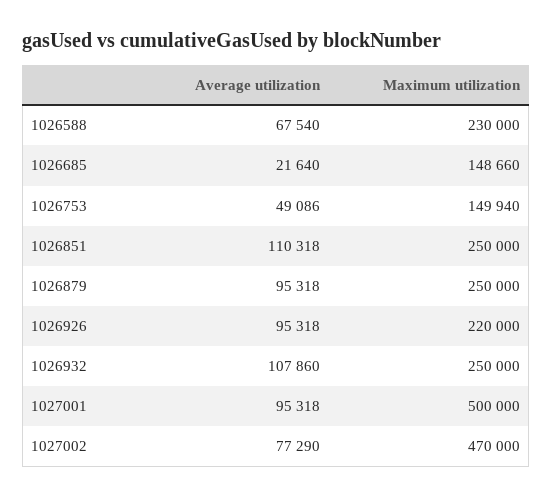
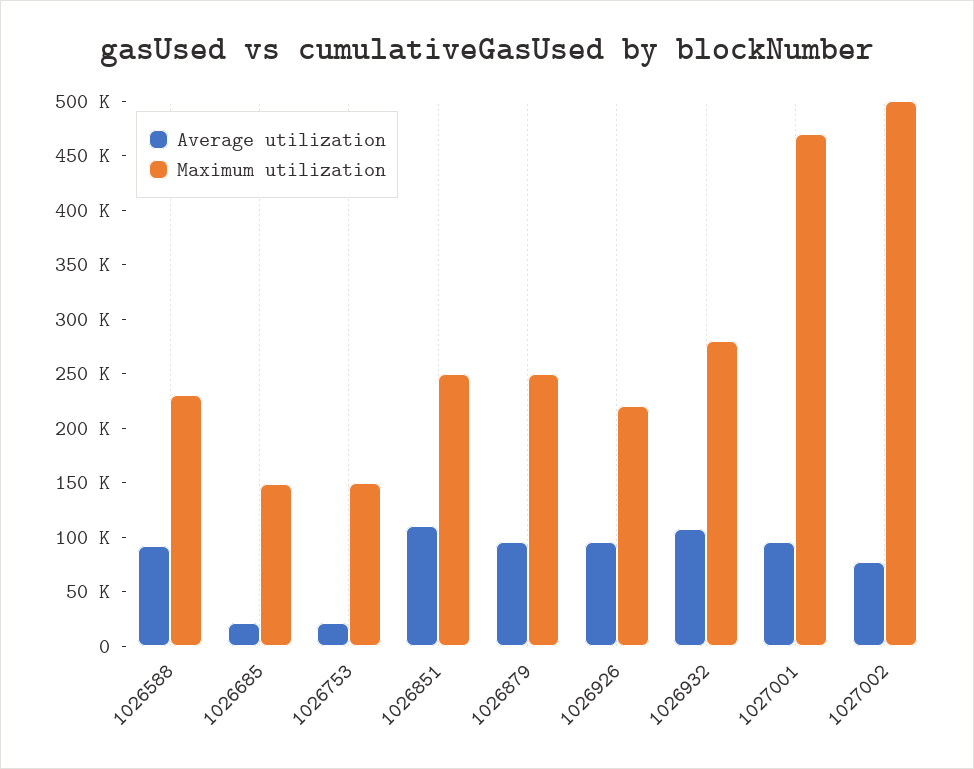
  {
    "Average utilization": {
-     "1026588": 67540,
+     "1026588": 90000,
      "1026685": 21640,
-     "1026753": 49086,
+     "1026753": 20000,
      "1026851": 110318,
      "1026879": 95318,
      "1026926": 95318,
      "1026932": 107860,
      "1027001": 95318,
      "1027002": 77290
    },
    "Maximum utilization": {
      "1026588": 230000,
      "1026685": 148660,
      "1026753": 149940,
      "1026851": 250000,
      "1026879": 250000,
      "1026926": 220000,
-     "1026932": 250000,
+     "1026932": 280000,
-     "1027001": 500000,
+     "1027001": 470000,
-     "1027002": 470000
+     "1027002": 500000
    }
  }

